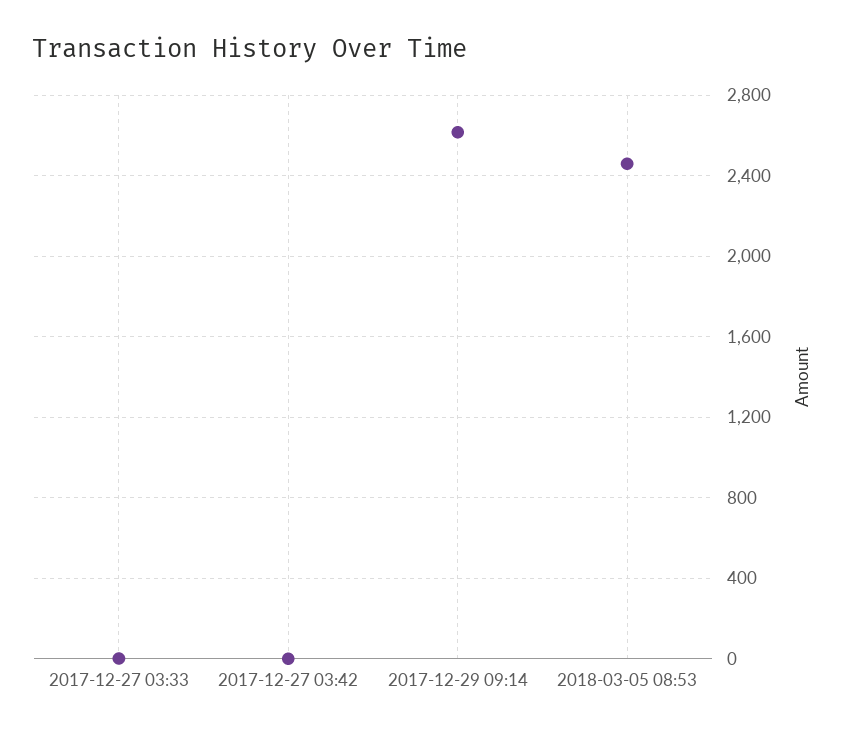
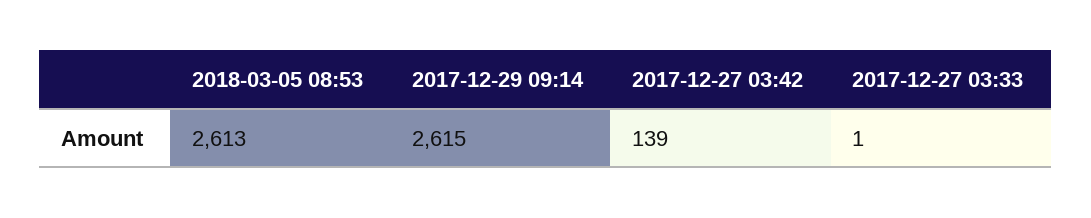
  {
    "2017-12-27 03:33": 1,
-   "2017-12-27 03:42": 0,
+   "2017-12-27 03:42": 139,
    "2017-12-29 09:14": 2615,
-   "2018-03-05 08:53": 2450
+   "2018-03-05 08:53": 2613
  }

